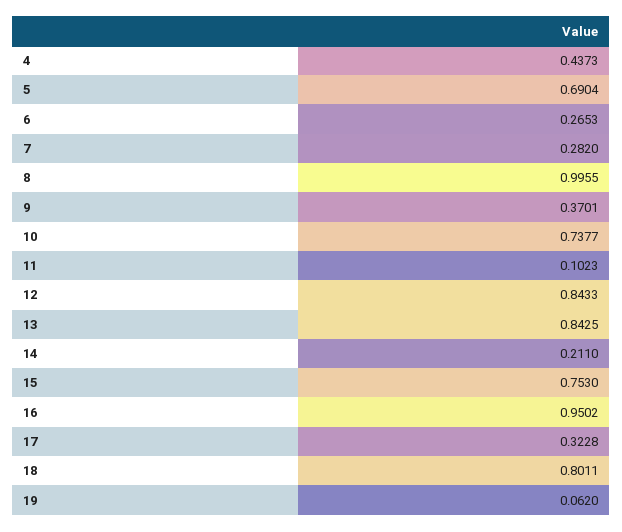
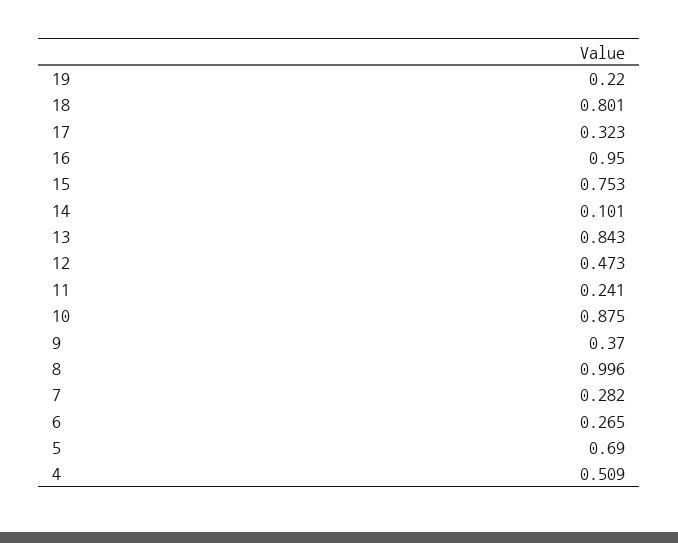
  {
-   "4": 0.4373,
+   "4": 0.509,
    "5": 0.6904,
    "6": 0.2653,
    "7": 0.282,
    "8": 0.9955,
    "9": 0.3701,
-   "10": 0.7377,
+   "10": 0.875,
-   "11": 0.1023,
+   "11": 0.241,
-   "12": 0.8433,
+   "12": 0.473,
    "13": 0.8425,
-   "14": 0.211,
+   "14": 0.101,
    "15": 0.753,
    "16": 0.9502,
    "17": 0.3228,
    "18": 0.8011,
-   "19": 0.062
+   "19": 0.22
  }

